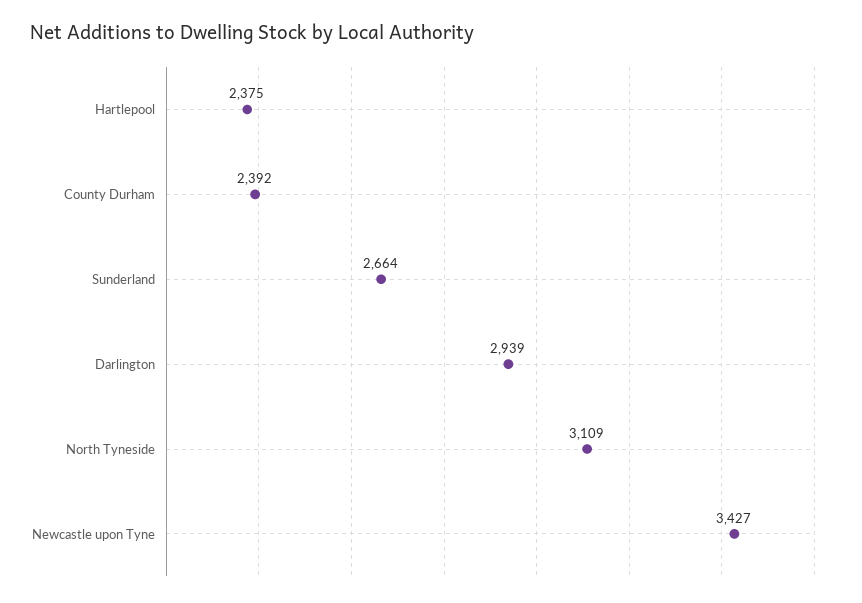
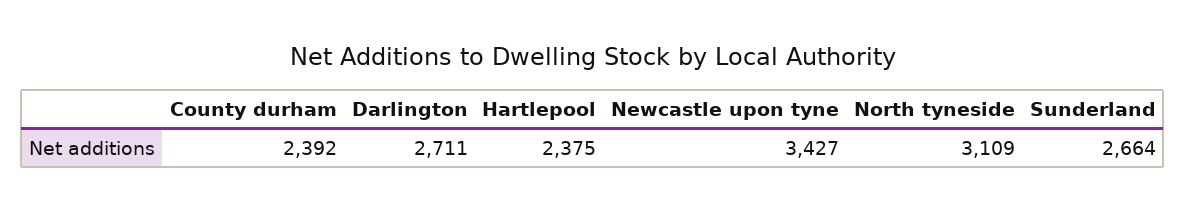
  {
    "Hartlepool": 2375,
    "County Durham": 2392,
    "Sunderland": 2664,
-   "Darlington": 2939,
+   "Darlington": 2711,
    "North Tyneside": 3109,
    "Newcastle upon Tyne": 3427
  }

